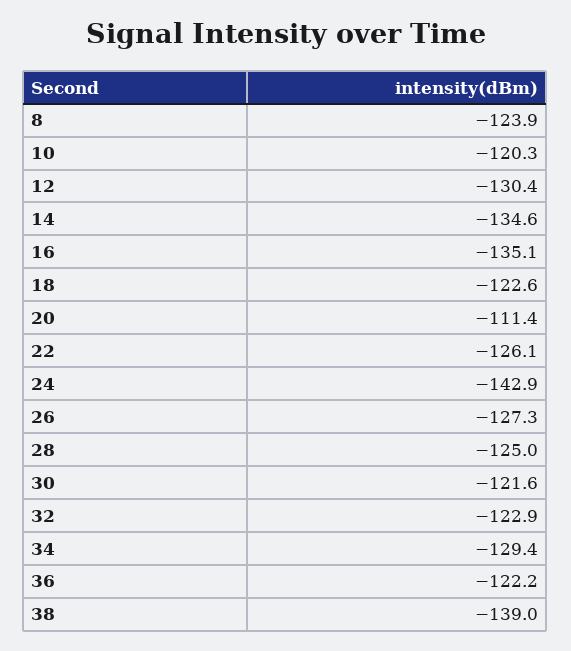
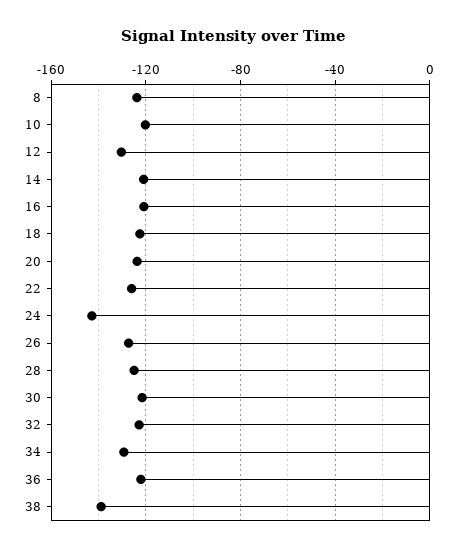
  {
    "8": -123.9,
    "10": -120.3,
    "12": -130.4,
-   "14": -134.6,
+   "14": -120,
-   "16": -135.1,
+   "16": -120,
    "18": -122.6,
-   "20": -111.4,
+   "20": -125,
    "22": -126.1,
    "24": -142.9,
    "26": -127.3,
    "28": -125,
    "30": -121.6,
    "32": -122.9,
    "34": -129.4,
    "36": -122.2,
    "38": -139
  }

